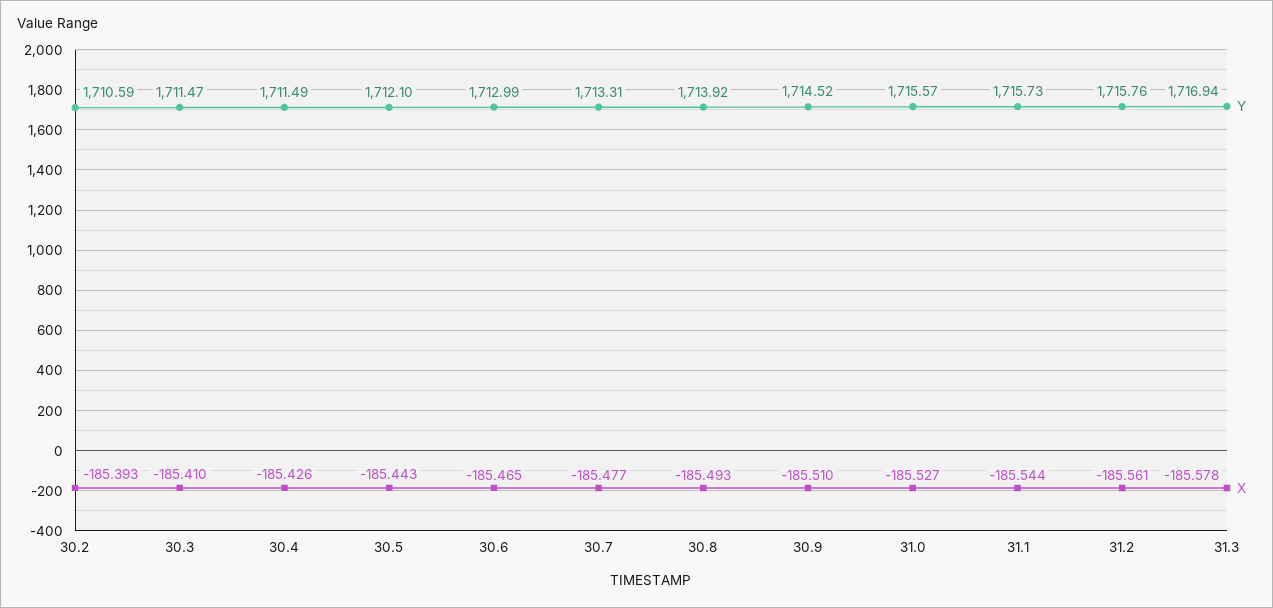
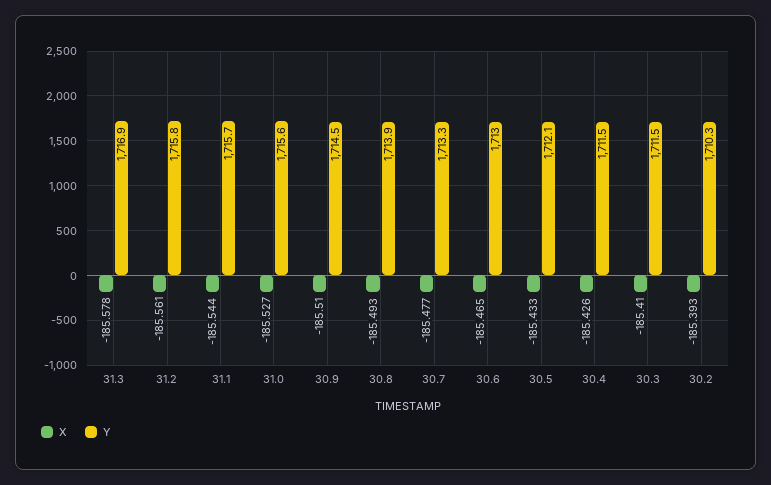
  {
    "Y": {
-     "30.2": 1710.59,
+     "30.2": 1710.3,
      "30.3": 1711.47,
      "30.4": 1711.49,
      "30.5": 1712.1,
      "30.6": 1712.99,
      "30.7": 1713.31,
      "30.8": 1713.92,
      "30.9": 1714.52,
      "31.0": 1715.57,
      "31.1": 1715.73,
      "31.2": 1715.76,
      "31.3": 1716.94
    },
    "X": {
      "30.2": -185.393,
      "30.3": -185.41,
      "30.4": -185.426,
-     "30.5": -185.443,
+     "30.5": -185.433,
      "30.6": -185.465,
      "30.7": -185.477,
      "30.8": -185.493,
      "30.9": -185.51,
      "31.0": -185.527,
      "31.1": -185.544,
      "31.2": -185.561,
      "31.3": -185.578
    }
  }

